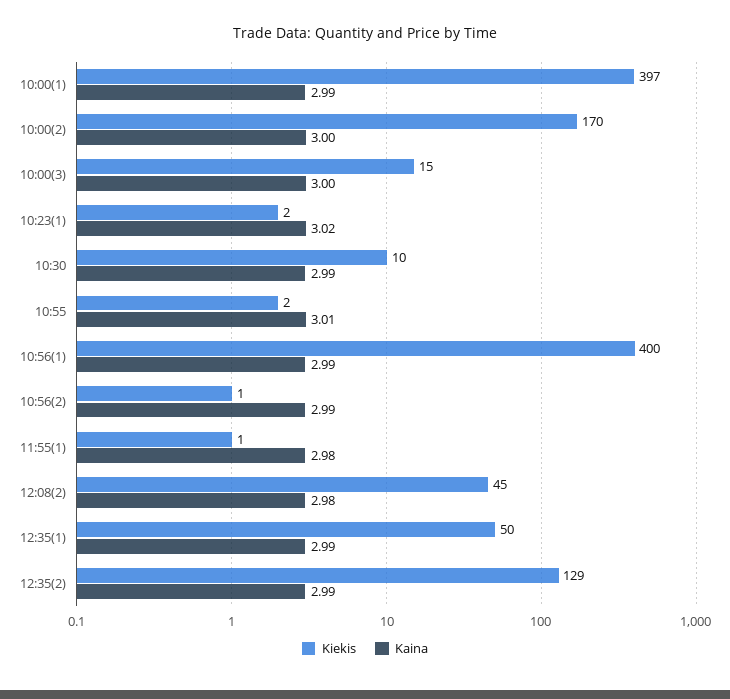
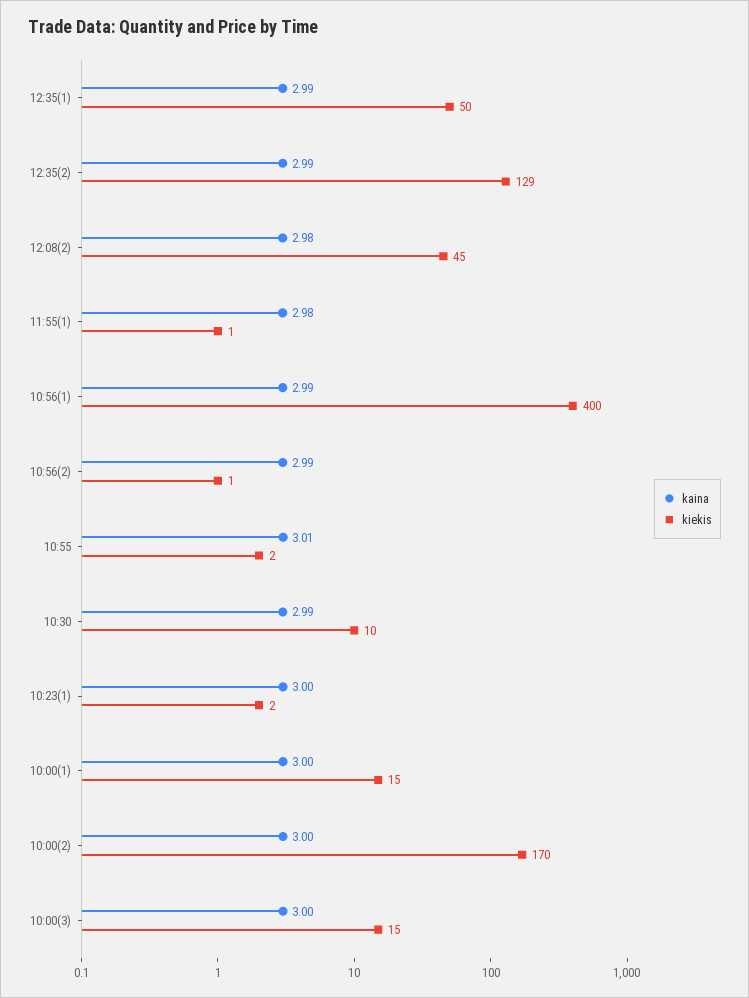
  {
    "Kiekis": {
-     "10:00(1)": 397,
+     "10:00(1)": 15,
      "10:00(2)": 170,
      "10:00(3)": 15,
      "10:23(1)": 2,
      "10:30": 10,
      "10:55": 2,
      "10:56(1)": 400,
      "10:56(2)": 1,
      "11:55(1)": 1,
      "12:08(2)": 45,
      "12:35(1)": 50,
      "12:35(2)": 129
    },
    "Kaina": {
-     "10:00(1)": 2.99,
+     "10:00(1)": 3,
      "10:00(2)": 3,
      "10:00(3)": 3,
-     "10:23(1)": 3.02,
+     "10:23(1)": 3,
      "10:30": 2.99,
      "10:55": 3.01,
      "10:56(1)": 2.99,
      "10:56(2)": 2.99,
      "11:55(1)": 2.98,
      "12:08(2)": 2.98,
      "12:35(1)": 2.99,
      "12:35(2)": 2.99
    }
  }

